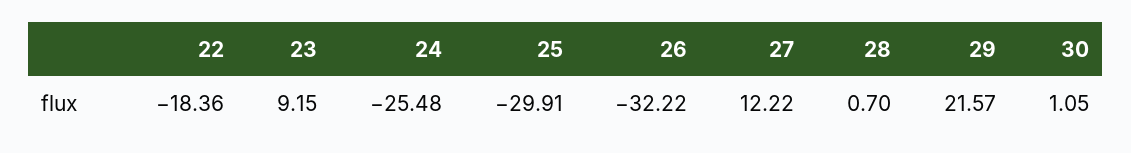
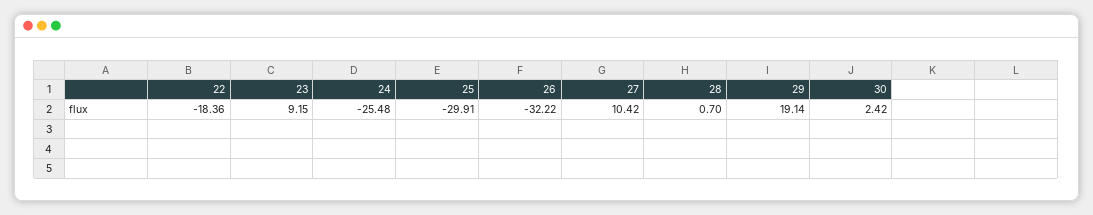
  {
    "22": -18.36,
    "23": 9.15,
    "24": -25.48,
    "25": -29.91,
    "26": -32.22,
-   "27": 12.22,
+   "27": 10.42,
    "28": 0.7,
-   "29": 21.57,
+   "29": 19.14,
-   "30": 1.05
+   "30": 2.42
  }

